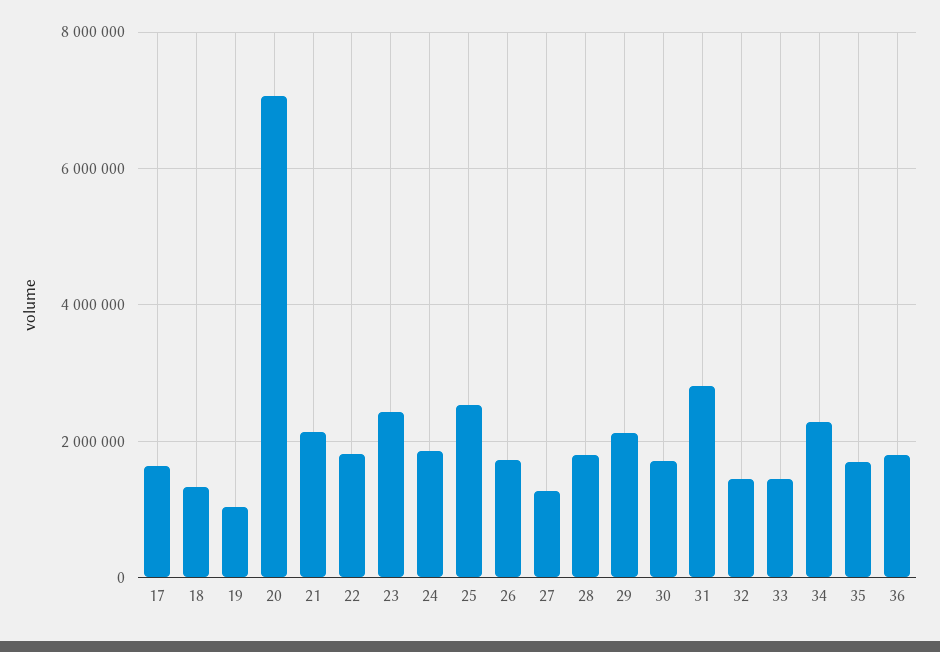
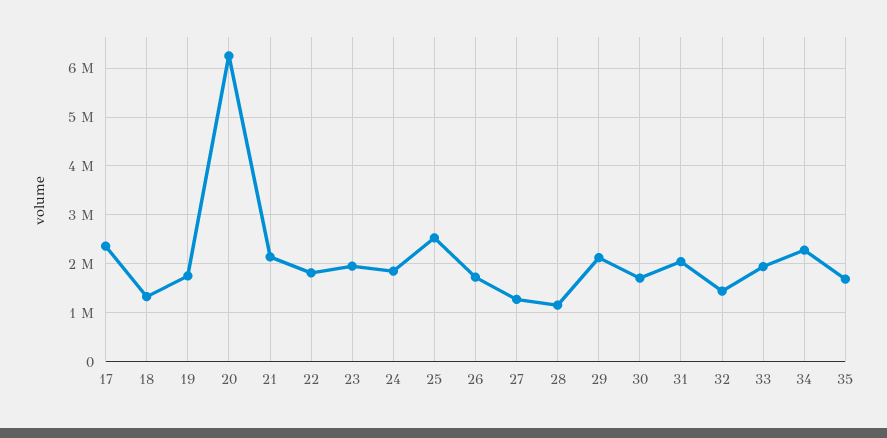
  {
-   "17": 1600000,
+   "17": 2400000,
    "18": 1400000,
-   "19": 1000000,
+   "19": 1800000,
-   "20": 7000000,
+   "20": 6200000,
    "21": 2200000,
    "22": 1800000,
-   "23": 2400000,
+   "23": 2000000,
    "24": 1800000,
    "25": 2600000,
    "26": 1800000,
    "27": 1200000,
-   "28": 1800000,
+   "28": 1200000,
    "29": 2200000,
    "30": 1800000,
-   "31": 2800000,
+   "31": 2000000,
    "32": 1400000,
-   "33": 1400000,
+   "33": 2000000,
    "34": 2200000,
-   "35": 1600000,
+   "35": 1600000
-   "36": 1800000
  }

